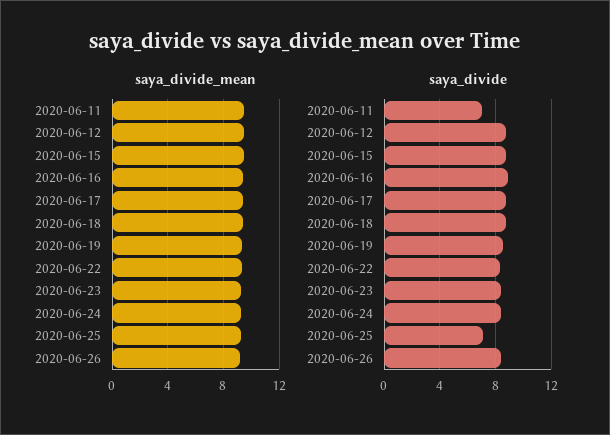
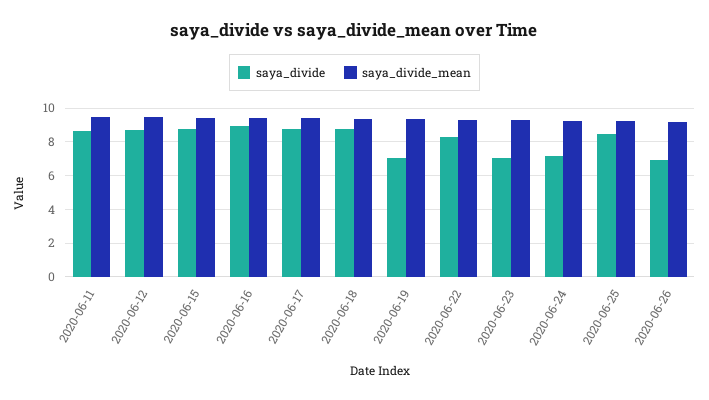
  {
    "saya_divide_mean": {
      "2020-06-11": 9.5,
      "2020-06-12": 9.5,
      "2020-06-15": 9.5,
      "2020-06-16": 9.5,
      "2020-06-17": 9.5,
      "2020-06-18": 9.5,
      "2020-06-19": 9.5,
      "2020-06-22": 9.5,
      "2020-06-23": 9.5,
      "2020-06-24": 9.5,
      "2020-06-25": 9,
      "2020-06-26": 9
    },
    "saya_divide": {
-     "2020-06-11": 7,
+     "2020-06-11": 8.5,
      "2020-06-12": 8.5,
      "2020-06-15": 9,
      "2020-06-16": 9,
      "2020-06-17": 9,
      "2020-06-18": 9,
-     "2020-06-19": 8.5,
+     "2020-06-19": 7,
      "2020-06-22": 8.5,
-     "2020-06-23": 8.5,
+     "2020-06-23": 7,
-     "2020-06-24": 8.5,
+     "2020-06-24": 7,
-     "2020-06-25": 7,
+     "2020-06-25": 8.5,
-     "2020-06-26": 8.5
+     "2020-06-26": 7
    }
  }

